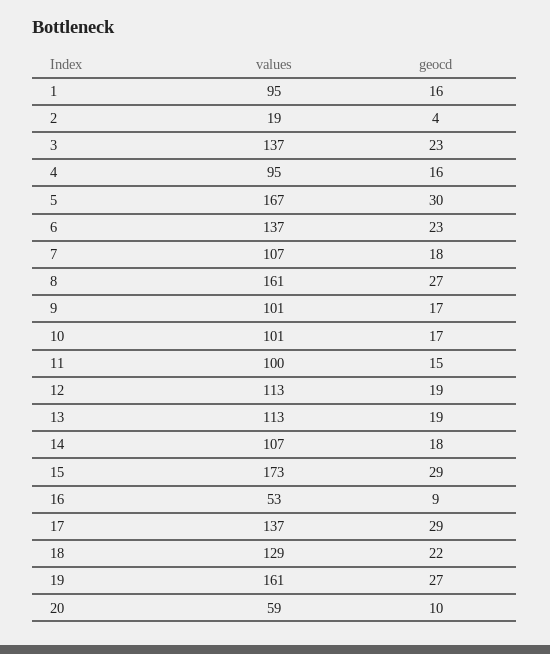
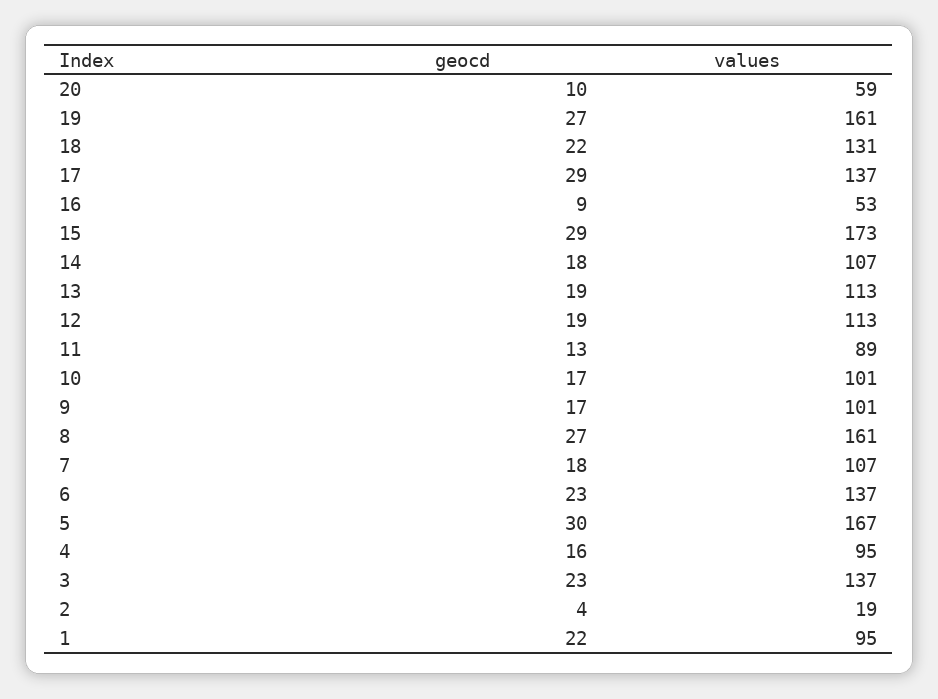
  {
    "values": {
      "1": 95,
      "2": 19,
      "3": 137,
      "4": 95,
      "5": 167,
      "6": 137,
      "7": 107,
      "8": 161,
      "9": 101,
      "10": 101,
-     "11": 100,
+     "11": 89,
      "12": 113,
      "13": 113,
      "14": 107,
      "15": 173,
      "16": 53,
      "17": 137,
-     "18": 129,
+     "18": 131,
      "19": 161,
      "20": 59
    },
    "geocd": {
-     "1": 16,
+     "1": 22,
      "2": 4,
      "3": 23,
      "4": 16,
      "5": 30,
      "6": 23,
      "7": 18,
      "8": 27,
      "9": 17,
      "10": 17,
-     "11": 15,
+     "11": 13,
      "12": 19,
      "13": 19,
      "14": 18,
      "15": 29,
      "16": 9,
      "17": 29,
      "18": 22,
      "19": 27,
      "20": 10
    }
  }

